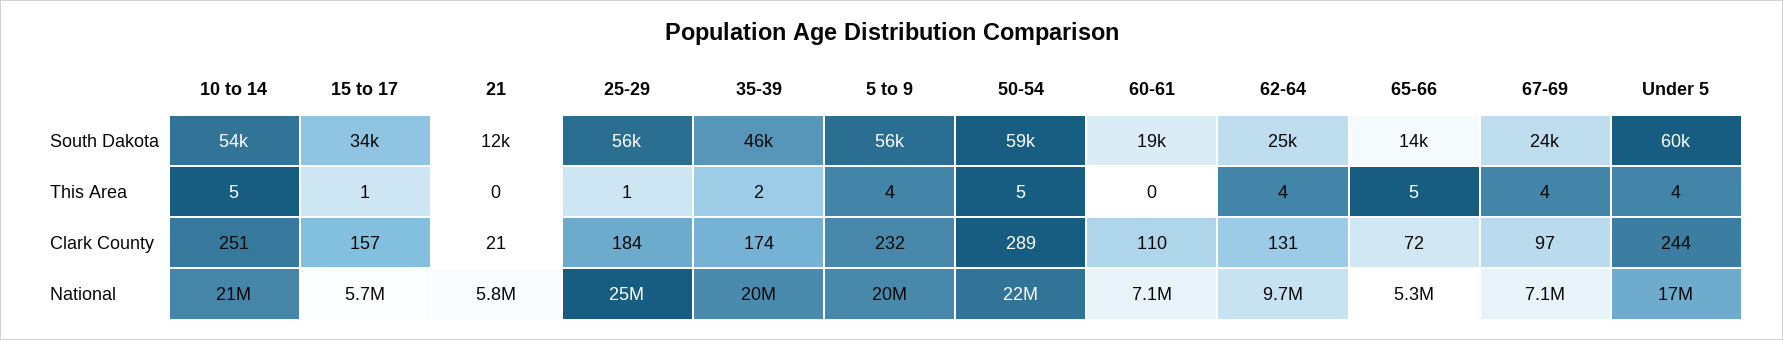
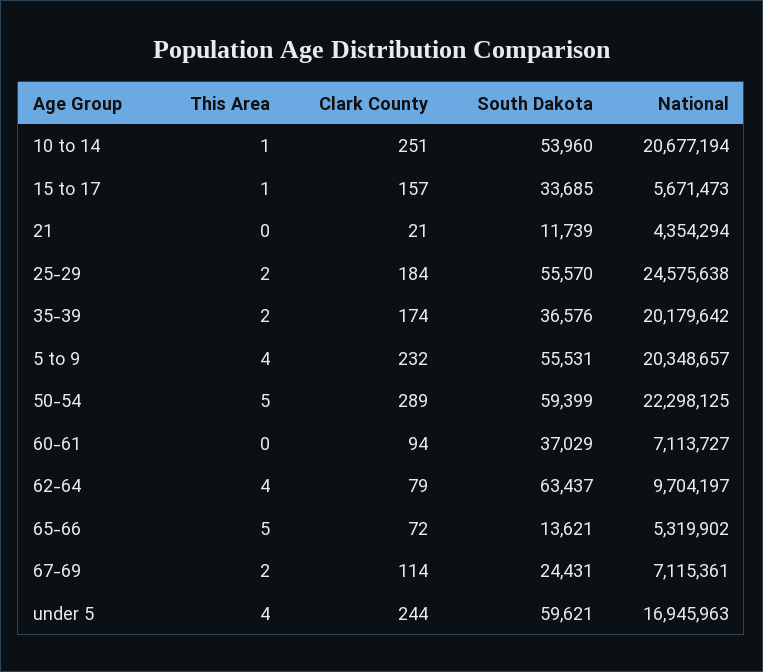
  {
    "10 to 14": {
      "South Dakota": 53960,
-     "This Area": 5,
+     "This Area": 1,
      "Clark County": 251,
      "National": 20677194
    },
    "15 to 17": {
      "South Dakota": 33685,
      "This Area": 1,
      "Clark County": 157,
      "National": 5671473
    },
    "21": {
      "South Dakota": 11739,
      "This Area": 0,
      "Clark County": 21,
-     "National": 5800000
+     "National": 4354294
    },
    "25-29": {
      "South Dakota": 55570,
-     "This Area": 1,
+     "This Area": 2,
      "Clark County": 184,
      "National": 24575638
    },
    "35-39": {
-     "South Dakota": 46000,
+     "South Dakota": 36576,
      "This Area": 2,
      "Clark County": 174,
      "National": 20179642
    },
    "5 to 9": {
      "South Dakota": 55531,
      "This Area": 4,
      "Clark County": 232,
      "National": 20348657
    },
    "50-54": {
      "South Dakota": 59399,
      "This Area": 5,
      "Clark County": 289,
      "National": 22298125
    },
    "60-61": {
-     "South Dakota": 19000,
+     "South Dakota": 37029,
      "This Area": 0,
-     "Clark County": 110,
+     "Clark County": 94,
      "National": 7113727
    },
    "62-64": {
-     "South Dakota": 25000,
+     "South Dakota": 63437,
      "This Area": 4,
-     "Clark County": 131,
+     "Clark County": 79,
      "National": 9704197
    },
    "65-66": {
      "South Dakota": 13621,
      "This Area": 5,
      "Clark County": 72,
      "National": 5319902
    },
    "67-69": {
      "South Dakota": 24431,
-     "This Area": 4,
+     "This Area": 2,
-     "Clark County": 97,
+     "Clark County": 114,
      "National": 7115361
    },
    "Under 5": {
      "South Dakota": 59621,
      "This Area": 4,
      "Clark County": 244,
      "National": 16945963
    }
  }

